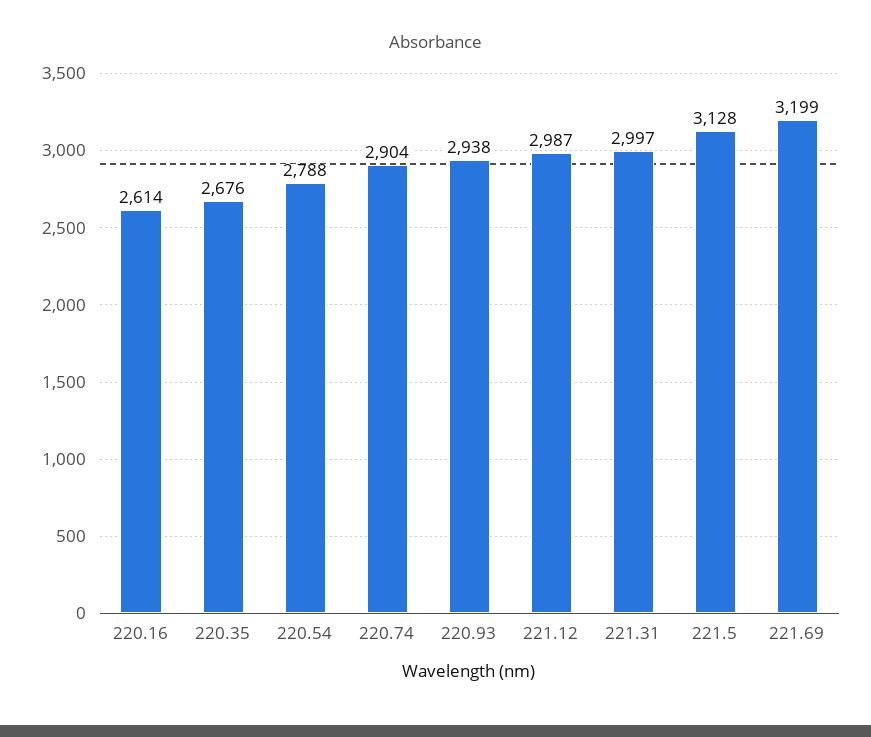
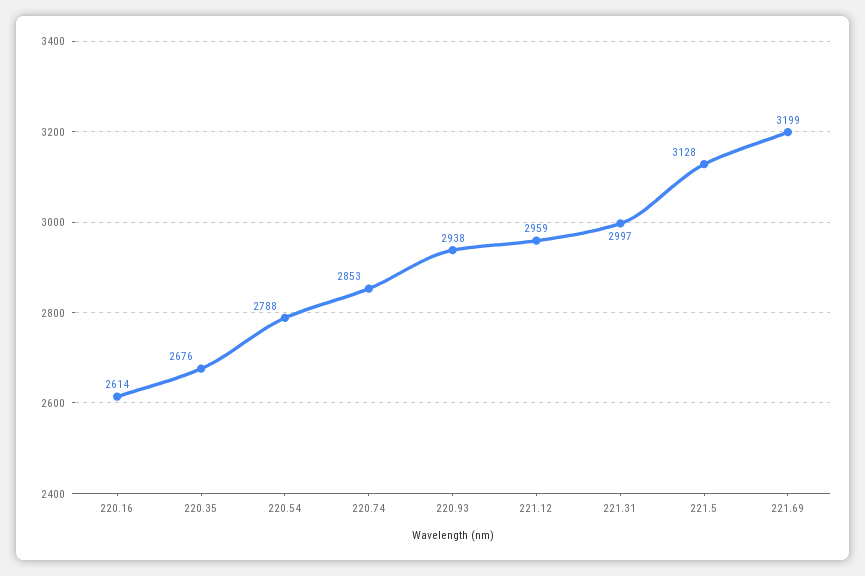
  {
    "220.16": 2614,
    "220.35": 2676,
    "220.54": 2788,
-   "220.74": 2904,
+   "220.74": 2853,
    "220.93": 2938,
-   "221.12": 2987,
+   "221.12": 2959,
    "221.31": 2997,
    "221.5": 3128,
    "221.69": 3199
  }

